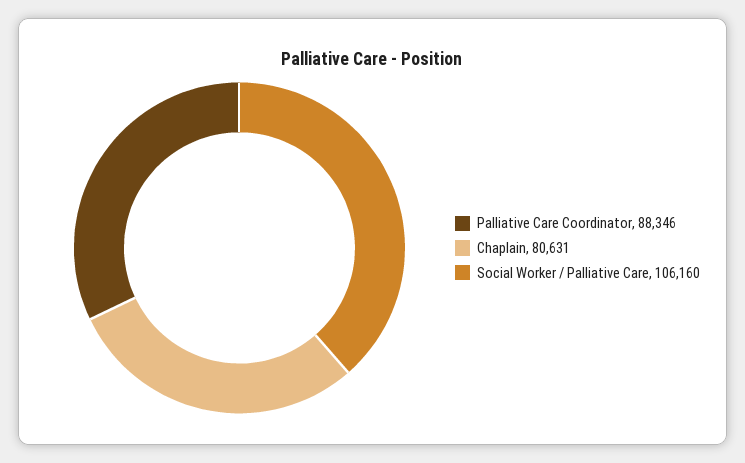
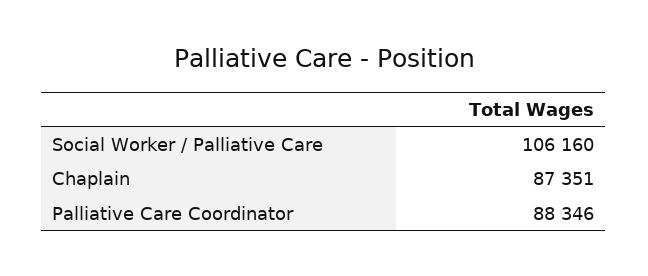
  {
    "Palliative Care Coordinator": 88346,
-   "Chaplain": 80631,
+   "Chaplain": 87351,
    "Social Worker / Palliative Care": 106160
  }

